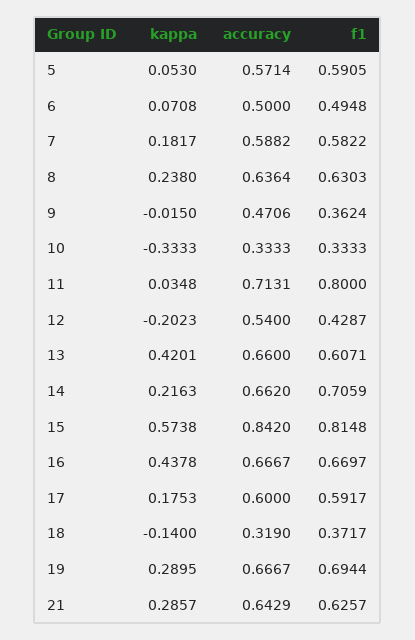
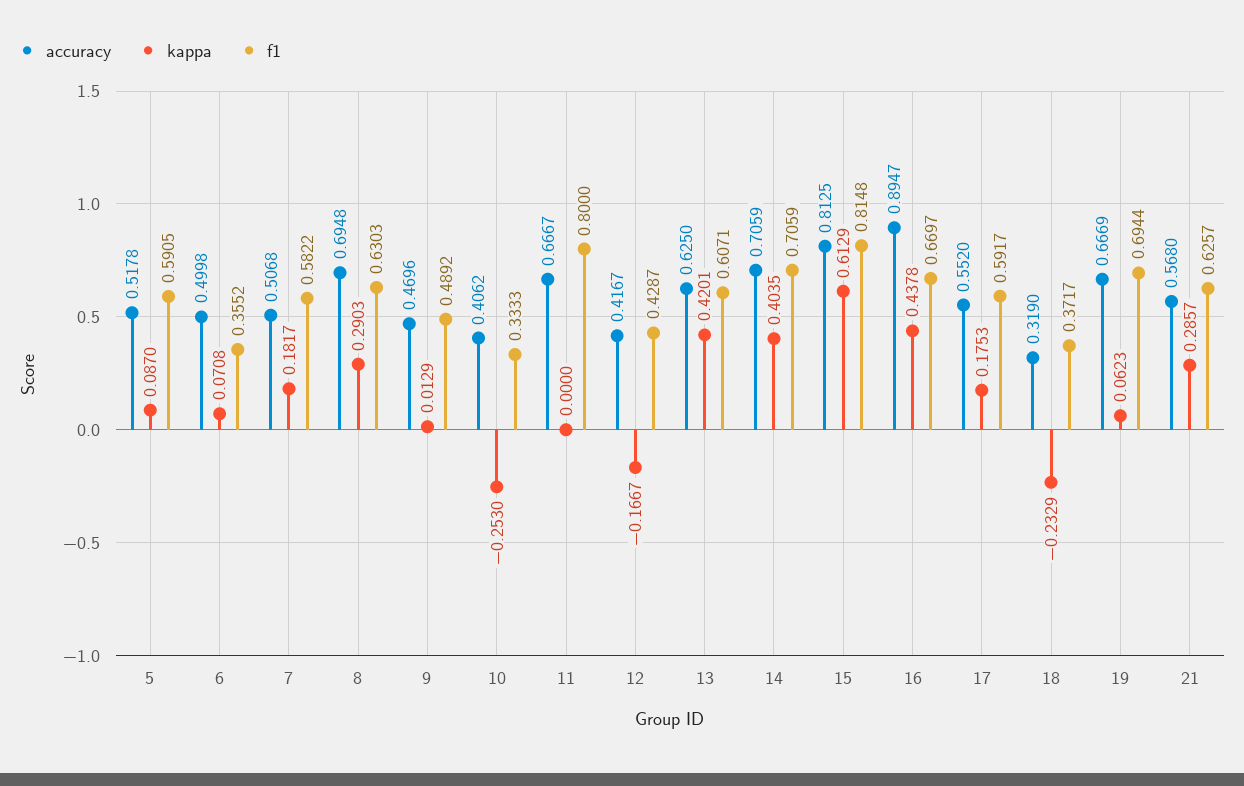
  {
    "kappa": {
-     "5": 0.053,
+     "5": 0.087,
      "6": 0.0708,
      "7": 0.1817,
-     "8": 0.238,
+     "8": 0.2903,
-     "9": -0.015,
+     "9": 0.0129,
-     "10": -0.3333,
+     "10": -0.253,
-     "11": 0.0348,
+     "11": 0,
-     "12": -0.2023,
+     "12": -0.1667,
      "13": 0.4201,
-     "14": 0.2163,
+     "14": 0.4035,
-     "15": 0.5738,
+     "15": 0.6129,
      "16": 0.4378,
      "17": 0.1753,
-     "18": -0.14,
+     "18": -0.2329,
-     "19": 0.2895,
+     "19": 0.0623,
      "21": 0.2857
    },
    "accuracy": {
-     "5": 0.5714,
+     "5": 0.5178,
-     "6": 0.5,
+     "6": 0.4998,
-     "7": 0.5882,
+     "7": 0.5068,
-     "8": 0.6364,
+     "8": 0.6948,
-     "9": 0.4706,
+     "9": 0.4696,
-     "10": 0.3333,
+     "10": 0.4062,
-     "11": 0.7131,
+     "11": 0.6667,
-     "12": 0.54,
+     "12": 0.4167,
-     "13": 0.66,
+     "13": 0.625,
-     "14": 0.662,
+     "14": 0.7059,
-     "15": 0.842,
+     "15": 0.8125,
-     "16": 0.6667,
+     "16": 0.8947,
-     "17": 0.6,
+     "17": 0.552,
      "18": 0.319,
-     "19": 0.6667,
+     "19": 0.6669,
-     "21": 0.6429
+     "21": 0.568
    },
    "f1": {
      "5": 0.5905,
-     "6": 0.4948,
+     "6": 0.3552,
      "7": 0.5822,
      "8": 0.6303,
-     "9": 0.3624,
+     "9": 0.4892,
      "10": 0.3333,
      "11": 0.8,
      "12": 0.4287,
      "13": 0.6071,
      "14": 0.7059,
      "15": 0.8148,
      "16": 0.6697,
      "17": 0.5917,
      "18": 0.3717,
      "19": 0.6944,
      "21": 0.6257
    }
  }

